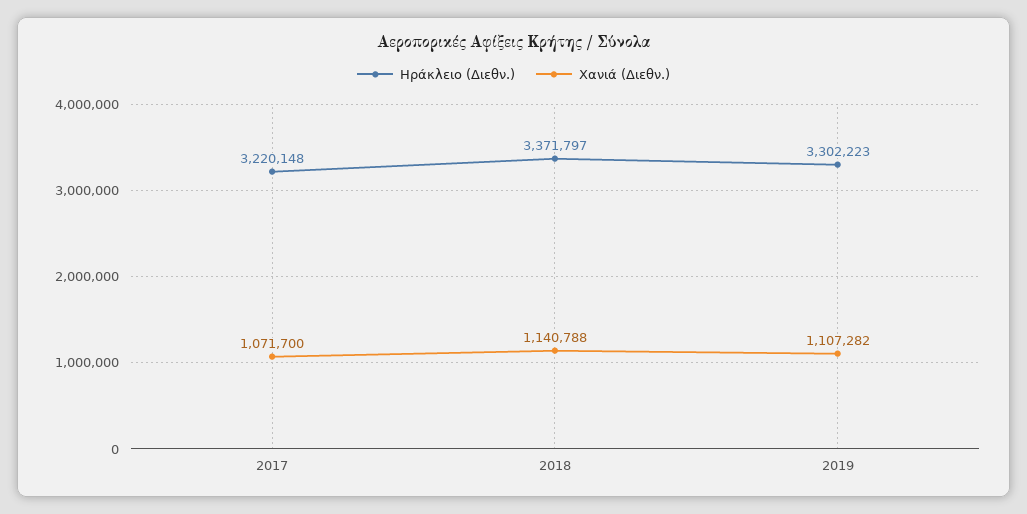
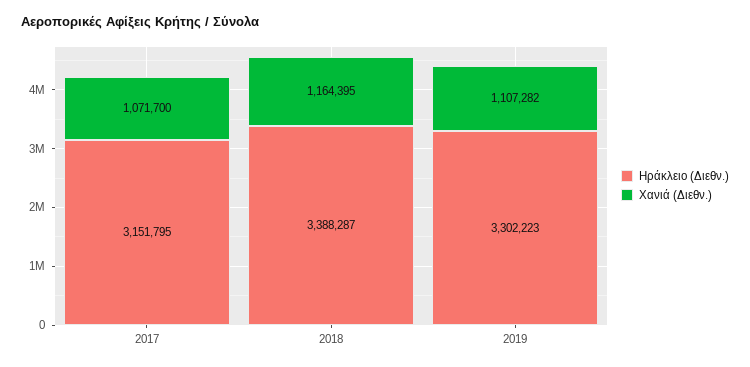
  {
    "Ηράκλειο (Διεθν.)": {
-     "2017": 3220148,
+     "2017": 3151795,
-     "2018": 3371797,
+     "2018": 3388287,
      "2019": 3302223
    },
    "Χανιά (Διεθν.)": {
      "2017": 1071700,
-     "2018": 1140788,
+     "2018": 1164395,
      "2019": 1107282
    }
  }

